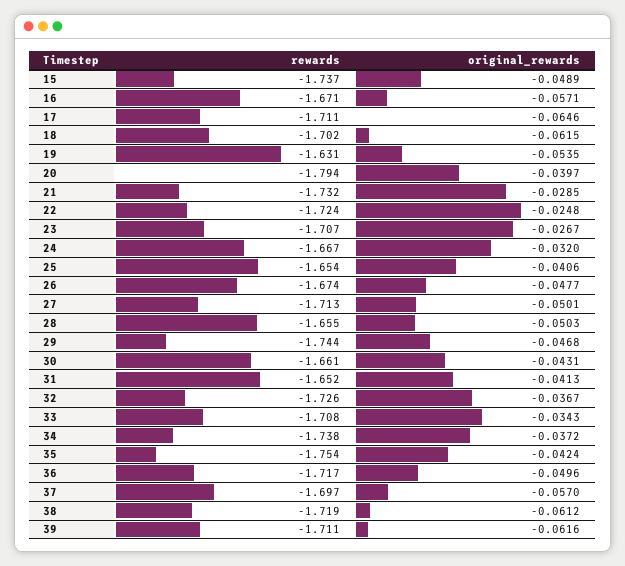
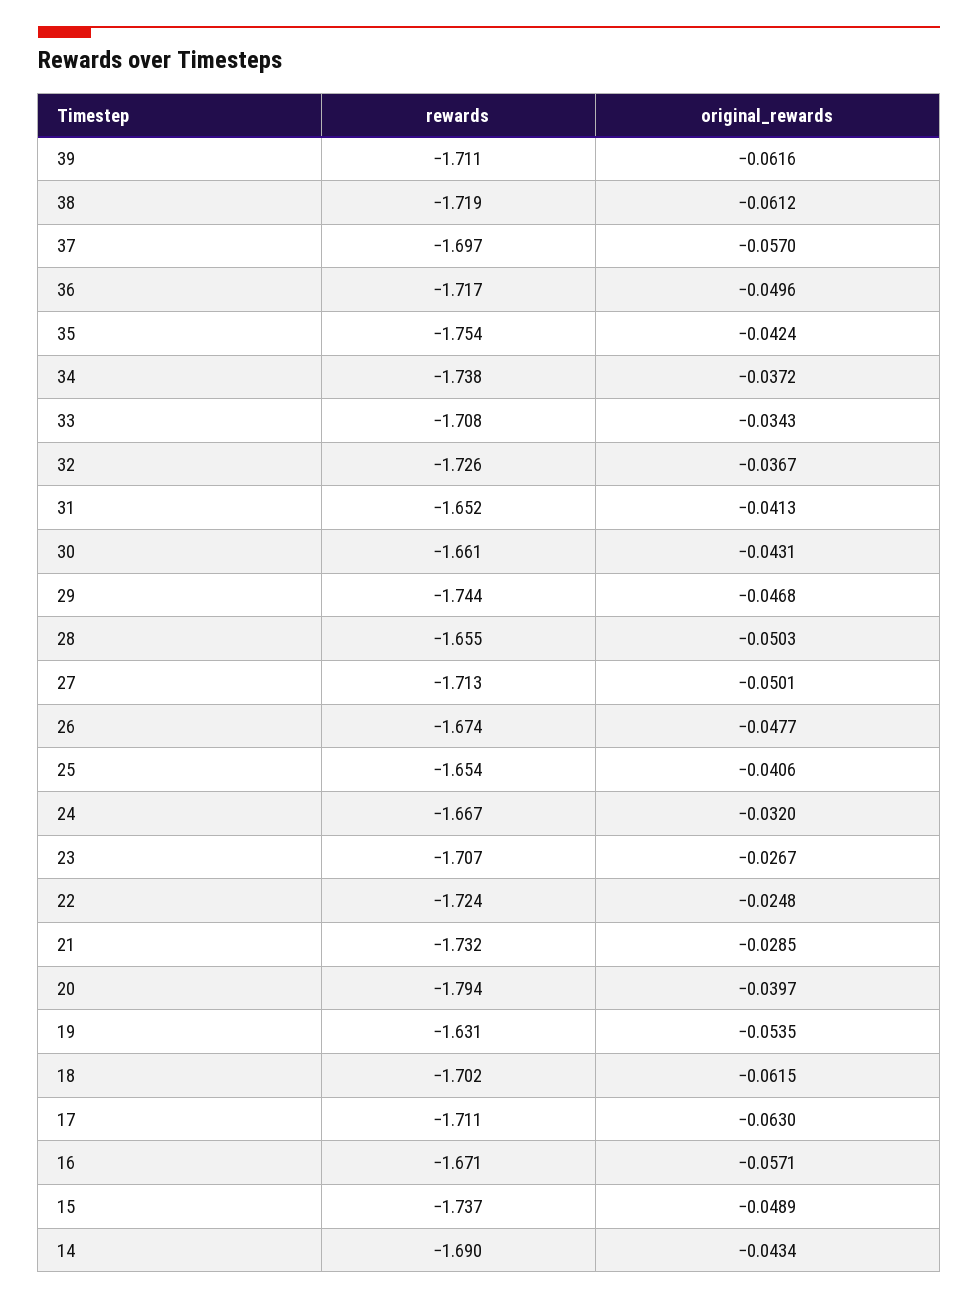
  {
    "rewards": {
      "15": -1.737,
      "16": -1.671,
      "17": -1.711,
      "18": -1.702,
      "19": -1.631,
      "20": -1.794,
      "21": -1.732,
      "22": -1.724,
      "23": -1.707,
      "24": -1.667,
      "25": -1.654,
      "26": -1.674,
      "27": -1.713,
      "28": -1.655,
      "29": -1.744,
      "30": -1.661,
      "31": -1.652,
      "32": -1.726,
      "33": -1.708,
      "34": -1.738,
      "35": -1.754,
      "36": -1.717,
      "37": -1.697,
      "38": -1.719,
-     "39": -1.711
+     "39": -1.711,
+     "14": -1.69
    },
    "original_rewards": {
      "15": -0.0489,
      "16": -0.0571,
-     "17": -0.0646,
+     "17": -0.063,
      "18": -0.0615,
      "19": -0.0535,
      "20": -0.0397,
      "21": -0.0285,
      "22": -0.0248,
      "23": -0.0267,
      "24": -0.032,
      "25": -0.0406,
      "26": -0.0477,
      "27": -0.0501,
      "28": -0.0503,
      "29": -0.0468,
      "30": -0.0431,
      "31": -0.0413,
      "32": -0.0367,
      "33": -0.0343,
      "34": -0.0372,
      "35": -0.0424,
      "36": -0.0496,
      "37": -0.057,
      "38": -0.0612,
-     "39": -0.0616
+     "39": -0.0616,
+     "14": -0.0434
    }
  }

